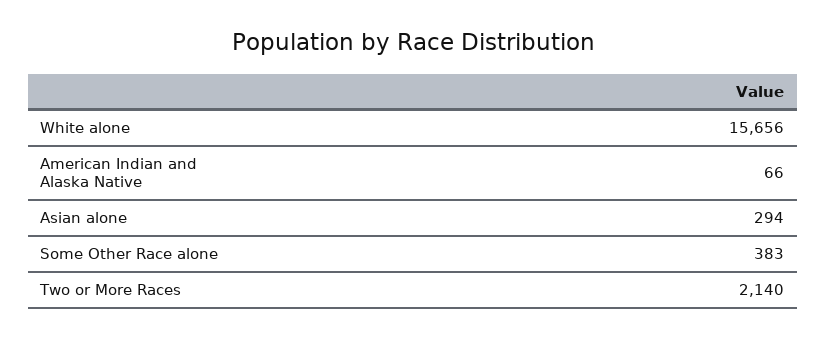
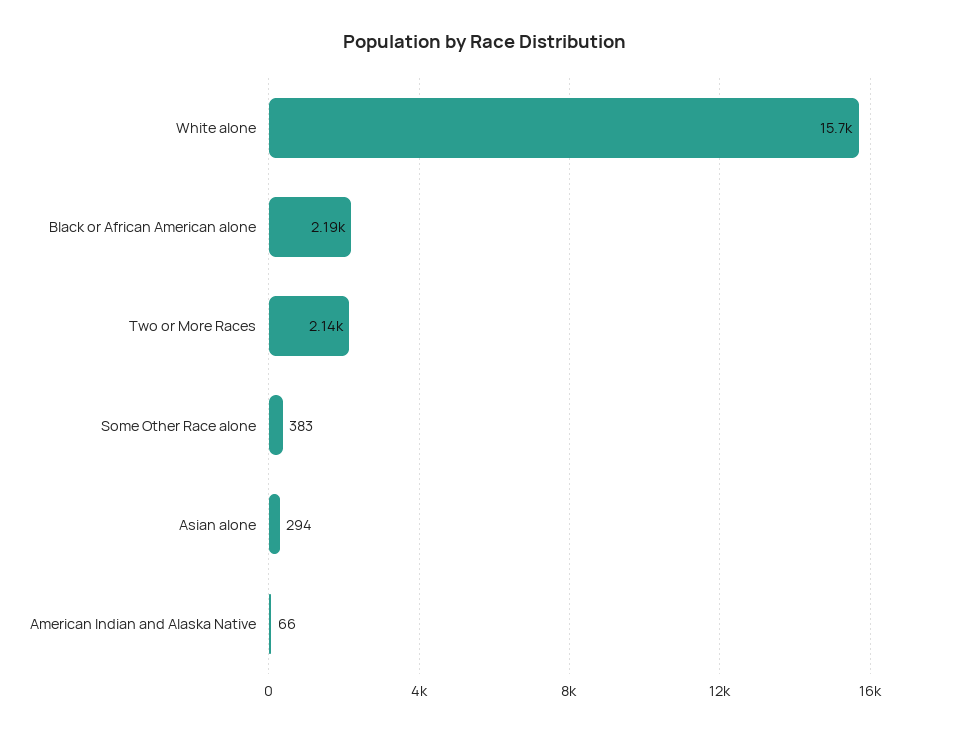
  {
    "White alone": 15656,
    "American Indian and Alaska Native": 66,
    "Asian alone": 294,
    "Some Other Race alone": 383,
-   "Two or More Races": 2140
+   "Two or More Races": 2140,
+   "Black or African American alone": 2190
  }

